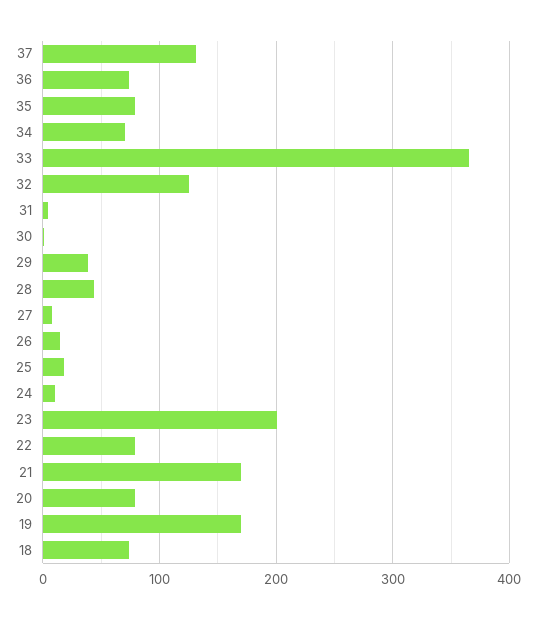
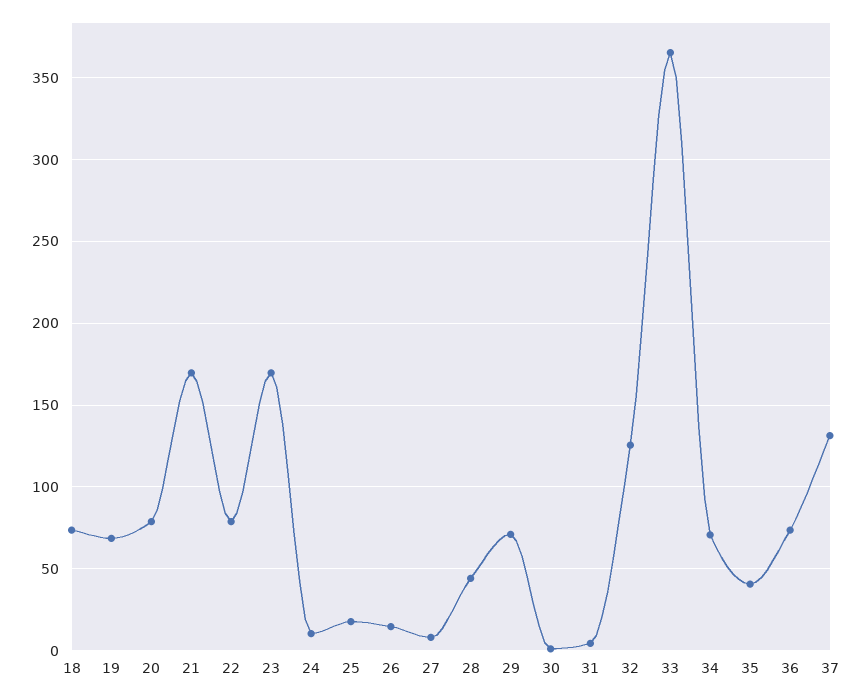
  {
    "37": 130,
    "36": 75,
-   "35": 80,
+   "35": 40,
    "34": 70,
    "33": 365,
    "32": 125,
    "31": 5,
    "30": 0,
-   "29": 40,
+   "29": 70,
    "28": 45,
    "27": 10,
    "26": 15,
    "25": 20,
    "24": 10,
-   "23": 200,
+   "23": 170,
    "22": 80,
    "21": 170,
    "20": 80,
-   "19": 170,
+   "19": 70,
    "18": 75
  }

